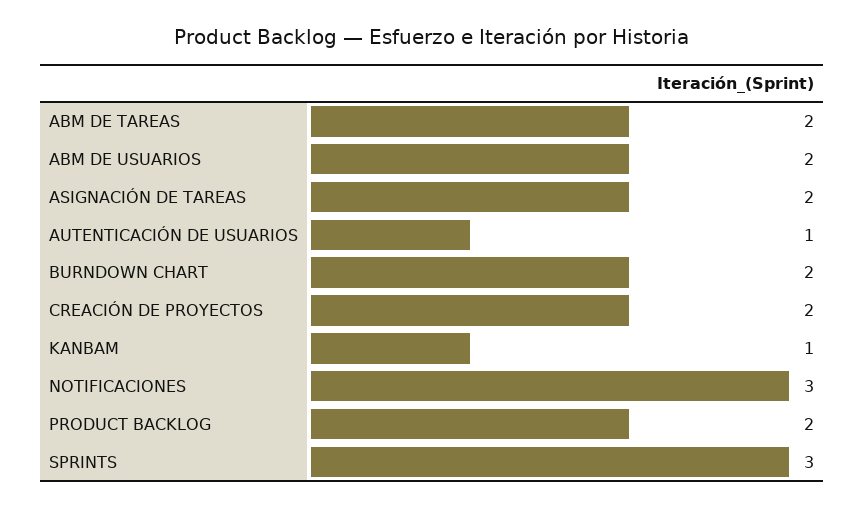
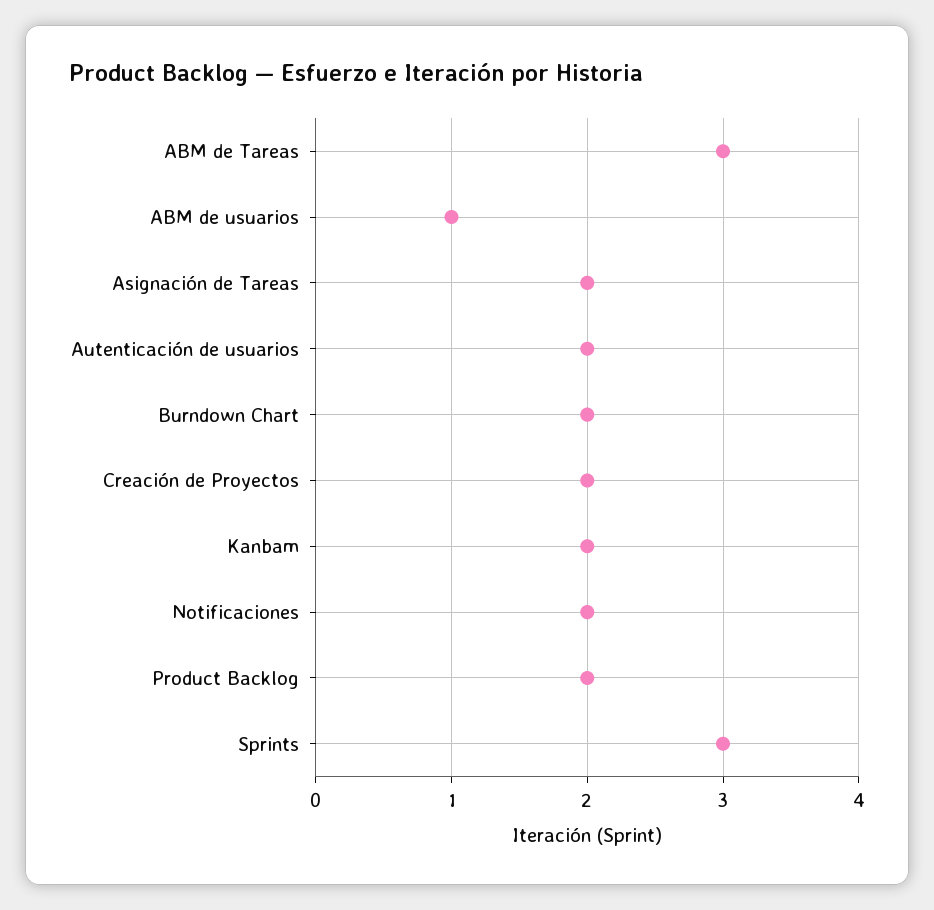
  {
-   "ABM DE TAREAS": 2,
+   "ABM DE TAREAS": 3,
-   "ABM DE USUARIOS": 2,
+   "ABM DE USUARIOS": 1,
    "ASIGNACIÓN DE TAREAS": 2,
-   "AUTENTICACIÓN DE USUARIOS": 1,
+   "AUTENTICACIÓN DE USUARIOS": 2,
    "BURNDOWN CHART": 2,
    "CREACIÓN DE PROYECTOS": 2,
-   "KANBAM": 1,
+   "KANBAM": 2,
-   "NOTIFICACIONES": 3,
+   "NOTIFICACIONES": 2,
    "PRODUCT BACKLOG": 2,
    "SPRINTS": 3
  }

